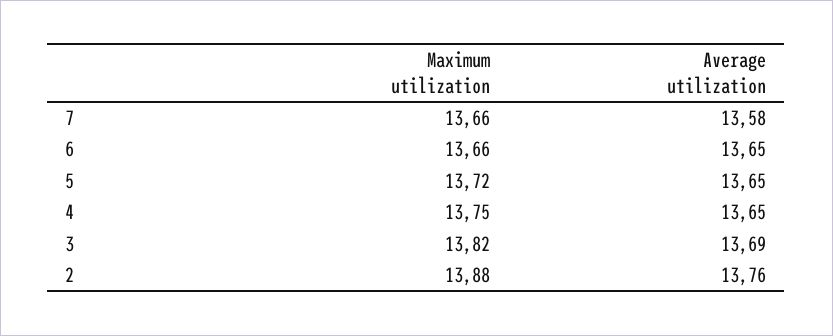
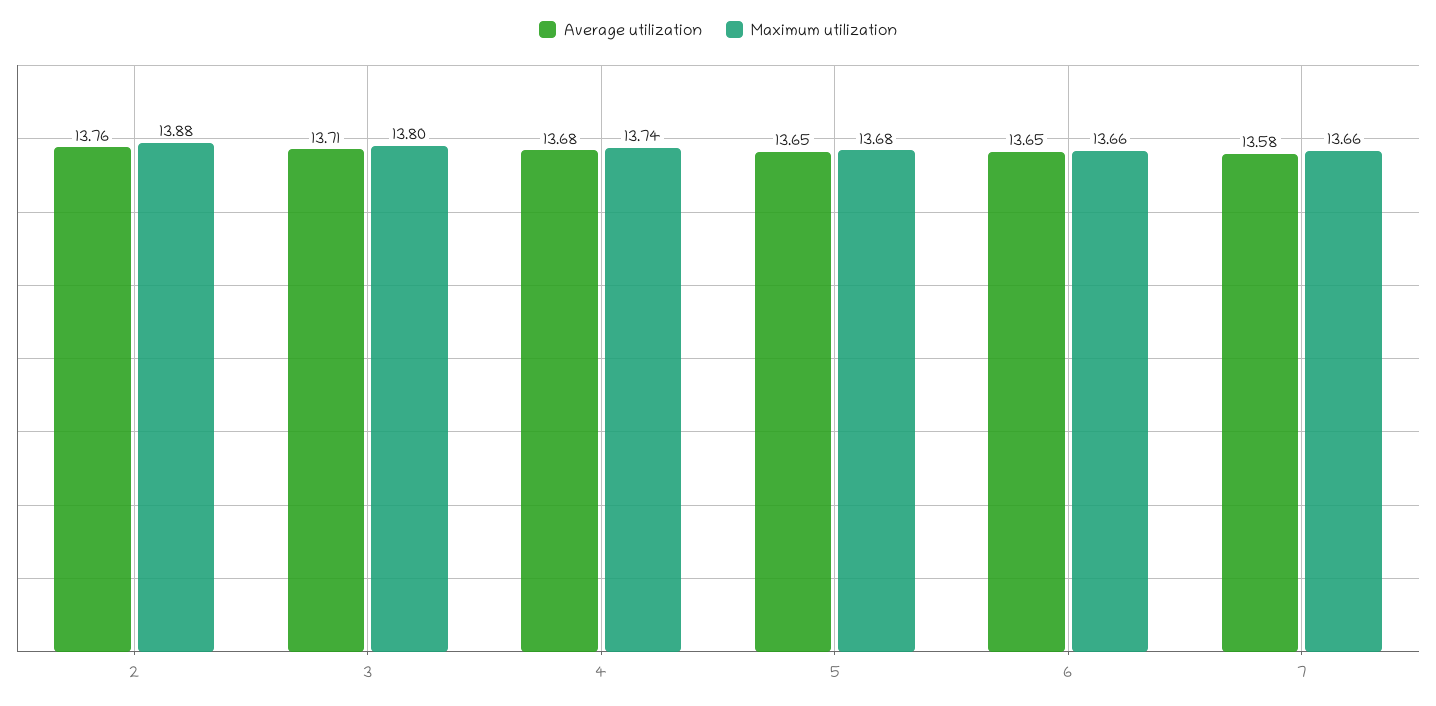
  {
    "Maximum utilization": {
      "7": 13.66,
      "6": 13.66,
-     "5": 13.72,
+     "5": 13.68,
-     "4": 13.75,
+     "4": 13.74,
-     "3": 13.82,
+     "3": 13.8,
      "2": 13.88
    },
    "Average utilization": {
      "7": 13.58,
      "6": 13.65,
      "5": 13.65,
-     "4": 13.65,
+     "4": 13.68,
-     "3": 13.69,
+     "3": 13.71,
      "2": 13.76
    }
  }

